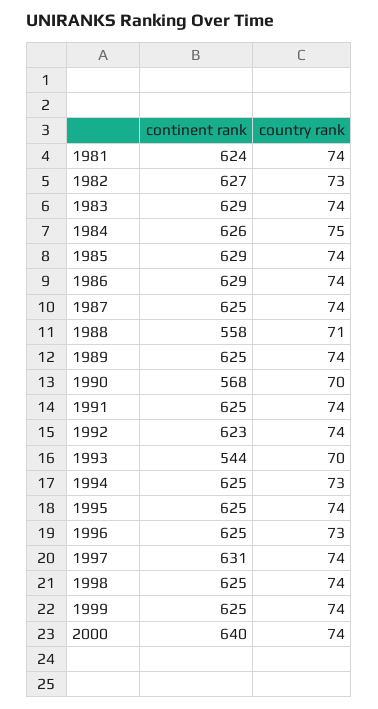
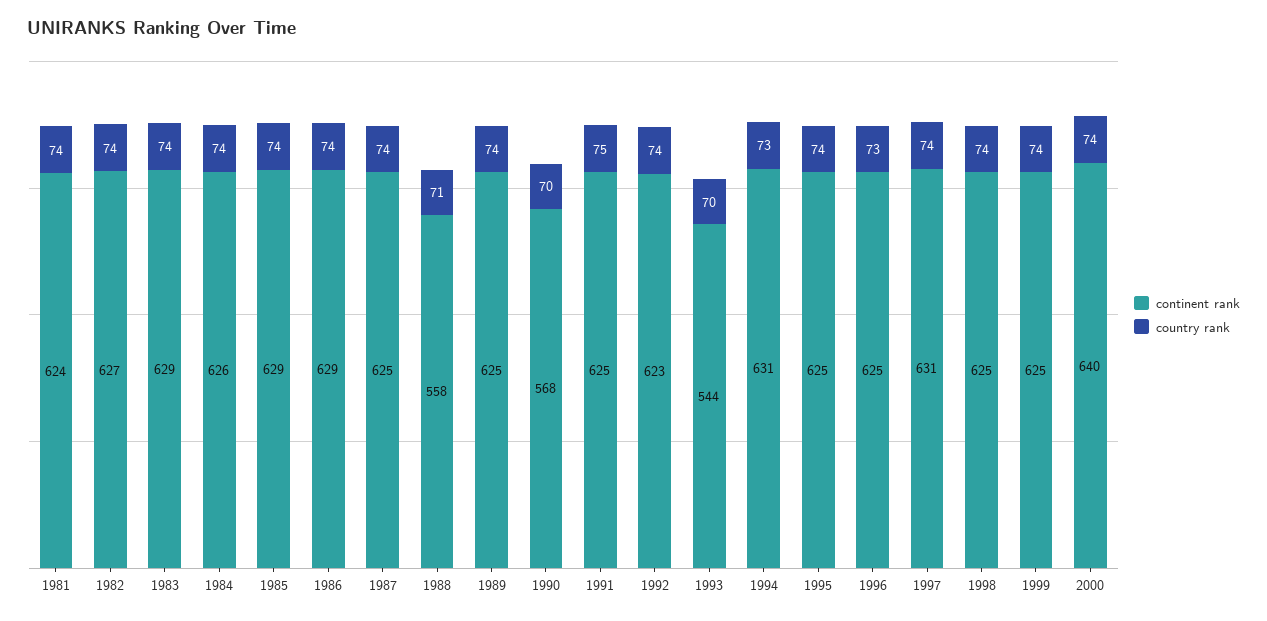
  {
    "continent rank": {
      "1981": 624,
      "1982": 627,
      "1983": 629,
      "1984": 626,
      "1985": 629,
      "1986": 629,
      "1987": 625,
      "1988": 558,
      "1989": 625,
      "1990": 568,
      "1991": 625,
      "1992": 623,
      "1993": 544,
-     "1994": 625,
+     "1994": 631,
      "1995": 625,
      "1996": 625,
      "1997": 631,
      "1998": 625,
      "1999": 625,
      "2000": 640
    },
    "country rank": {
      "1981": 74,
-     "1982": 73,
+     "1982": 74,
      "1983": 74,
-     "1984": 75,
+     "1984": 74,
      "1985": 74,
      "1986": 74,
      "1987": 74,
      "1988": 71,
      "1989": 74,
      "1990": 70,
-     "1991": 74,
+     "1991": 75,
      "1992": 74,
      "1993": 70,
      "1994": 73,
      "1995": 74,
      "1996": 73,
      "1997": 74,
      "1998": 74,
      "1999": 74,
      "2000": 74
    }
  }

